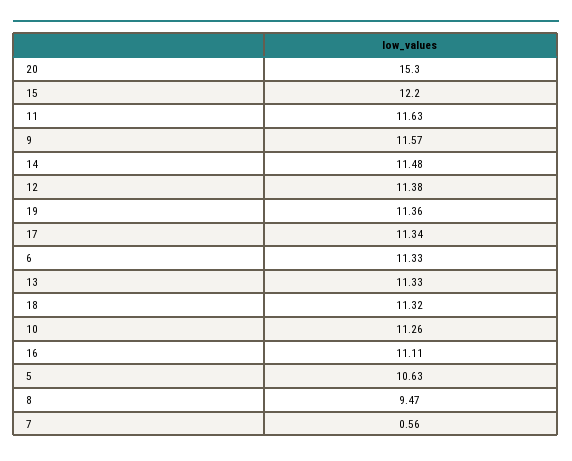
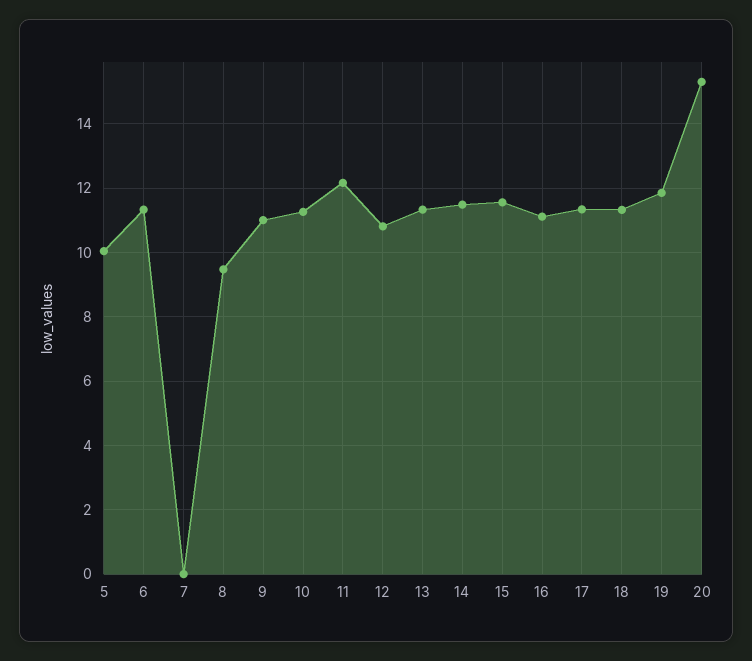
  {
    "20": 15.3,
-   "15": 12.2,
+   "15": 11.6,
-   "11": 11.63,
+   "11": 12.2,
-   "9": 11.57,
+   "9": 11,
    "14": 11.48,
-   "12": 11.38,
+   "12": 10.8,
-   "19": 11.36,
+   "19": 11.8,
    "17": 11.34,
    "6": 11.33,
    "13": 11.33,
    "18": 11.32,
    "10": 11.26,
    "16": 11.11,
-   "5": 10.63,
+   "5": 10,
    "8": 9.47,
-   "7": 0.56
+   "7": 0
  }

